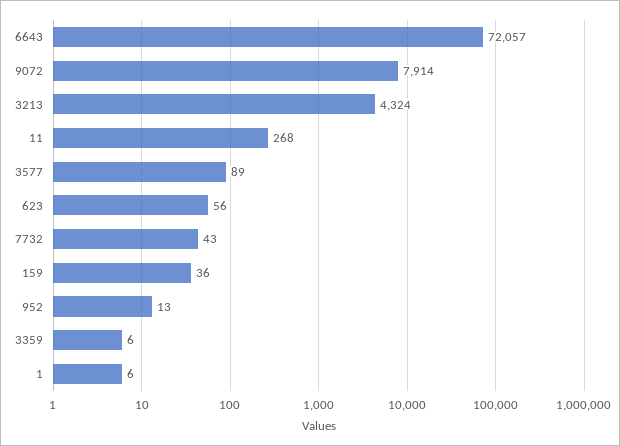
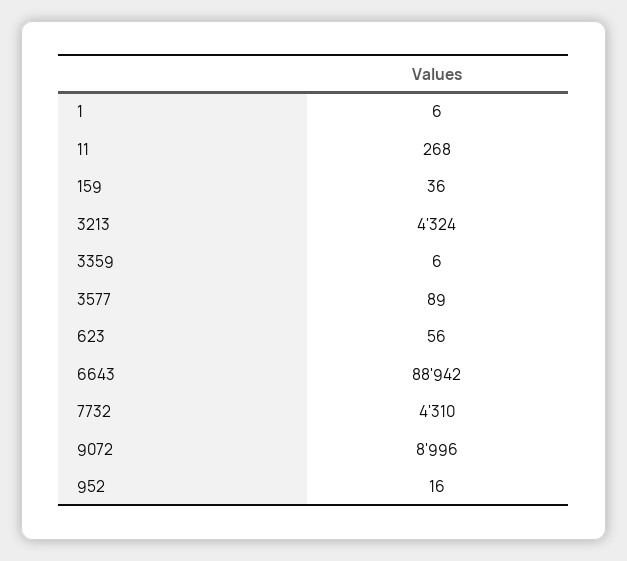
  {
-   "6643": 72057,
+   "6643": 88942,
-   "9072": 7914,
+   "9072": 8996,
    "3213": 4324,
    "11": 268,
    "3577": 89,
    "623": 56,
-   "7732": 43,
+   "7732": 4310,
    "159": 36,
-   "952": 13,
+   "952": 16,
    "3359": 6,
    "1": 6
  }

